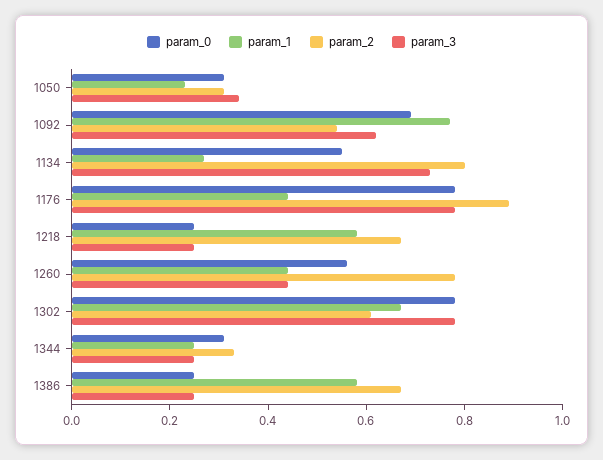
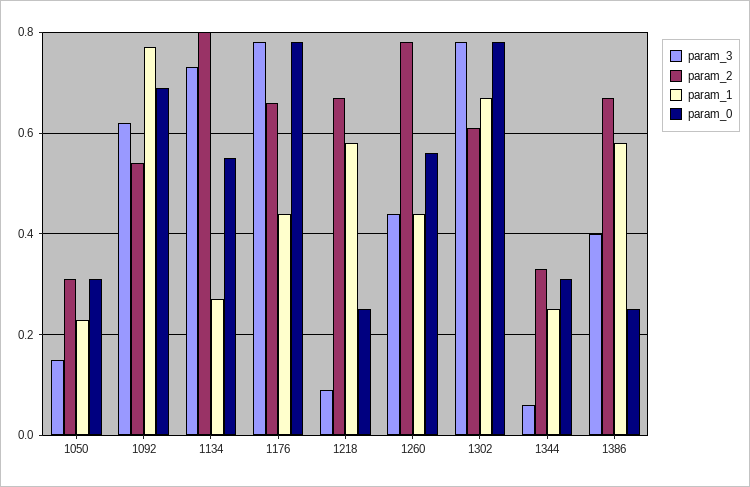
  {
    "param_0": {
      "1050": 0.3,
      "1092": 0.7,
      "1134": 0.55,
      "1176": 0.8,
      "1218": 0.25,
      "1260": 0.55,
      "1302": 0.8,
      "1344": 0.3,
      "1386": 0.25
    },
    "param_1": {
      "1050": 0.25,
      "1092": 0.75,
      "1134": 0.25,
      "1176": 0.45,
      "1218": 0.6,
      "1260": 0.45,
      "1302": 0.65,
      "1344": 0.25,
      "1386": 0.6
    },
    "param_2": {
      "1050": 0.3,
      "1092": 0.55,
      "1134": 0.8,
-     "1176": 0.9,
+     "1176": 0.65,
      "1218": 0.65,
      "1260": 0.8,
      "1302": 0.6,
      "1344": 0.35,
      "1386": 0.65
    },
    "param_3": {
-     "1050": 0.35,
+     "1050": 0.15,
      "1092": 0.6,
      "1134": 0.75,
      "1176": 0.8,
-     "1218": 0.25,
+     "1218": 0.1,
      "1260": 0.45,
      "1302": 0.8,
-     "1344": 0.25,
+     "1344": 0.05,
-     "1386": 0.25
+     "1386": 0.4
    }
  }

